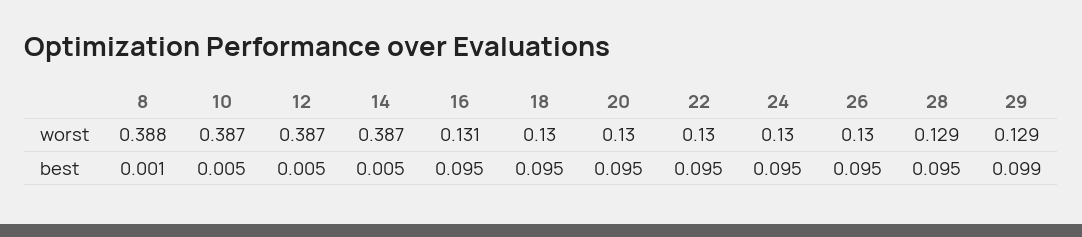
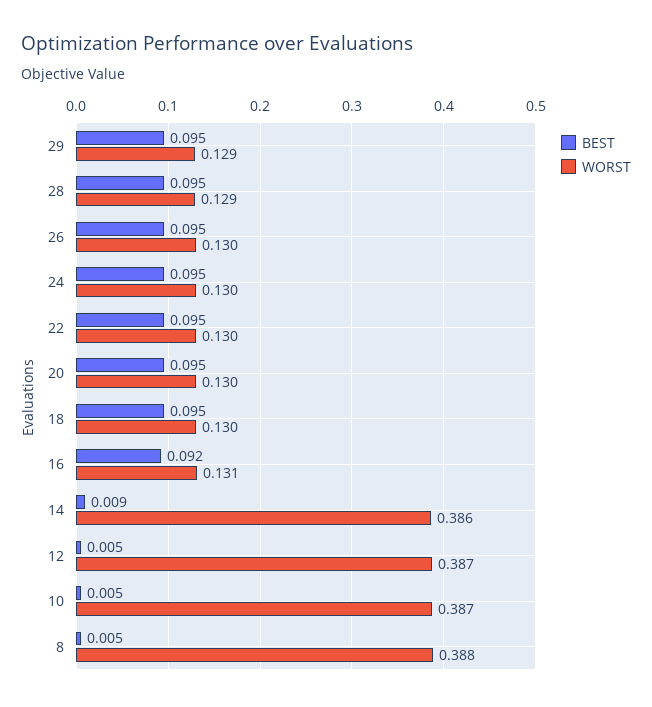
  {
    "worst": {
      "8": 0.388,
      "10": 0.387,
      "12": 0.387,
-     "14": 0.387,
+     "14": 0.386,
      "16": 0.131,
      "18": 0.13,
      "20": 0.13,
      "22": 0.13,
      "24": 0.13,
      "26": 0.13,
      "28": 0.129,
      "29": 0.129
    },
    "best": {
-     "8": 0.001,
+     "8": 0.005,
      "10": 0.005,
      "12": 0.005,
-     "14": 0.005,
+     "14": 0.009,
-     "16": 0.095,
+     "16": 0.092,
      "18": 0.095,
      "20": 0.095,
      "22": 0.095,
      "24": 0.095,
      "26": 0.095,
      "28": 0.095,
-     "29": 0.099
+     "29": 0.095
    }
  }

